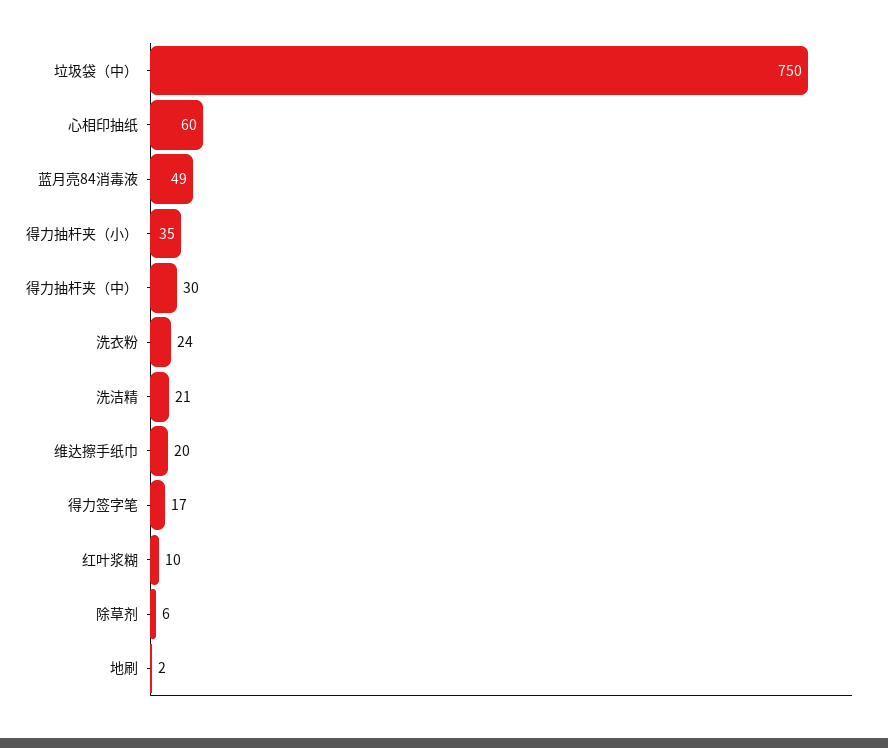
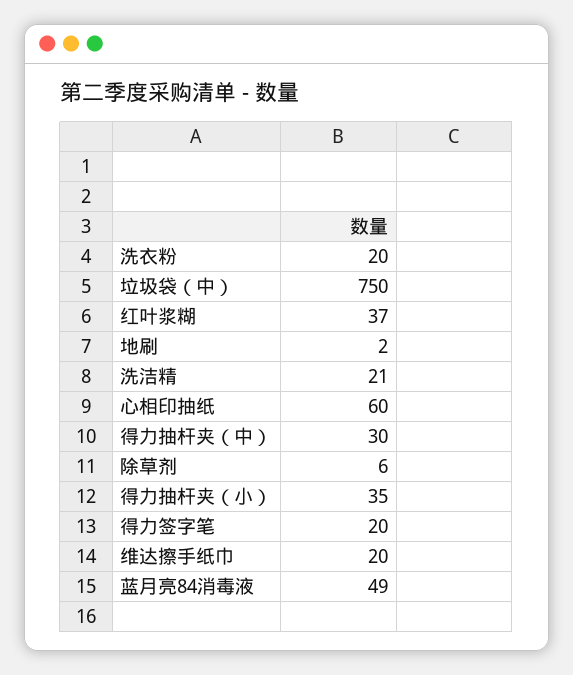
  {
    "垃圾袋（中）": 750,
    "心相印抽纸": 60,
    "蓝月亮84消毒液": 49,
    "得力抽杆夹（小）": 35,
    "得力抽杆夹（中）": 30,
-   "洗衣粉": 24,
+   "洗衣粉": 20,
    "洗洁精": 21,
    "维达擦手纸巾": 20,
-   "得力签字笔": 17,
+   "得力签字笔": 20,
-   "红叶浆糊": 10,
+   "红叶浆糊": 37,
    "除草剂": 6,
    "地刷": 2
  }

